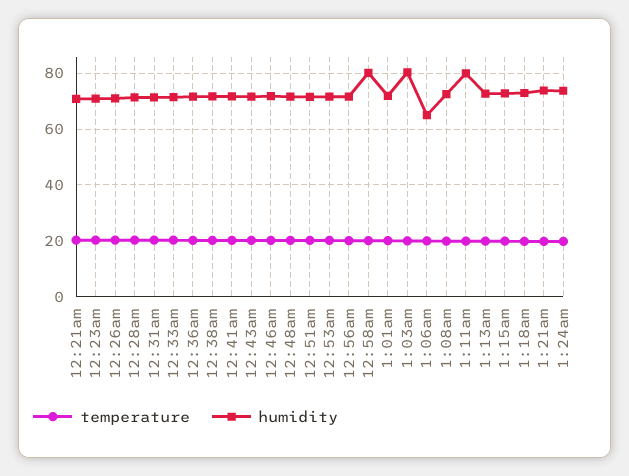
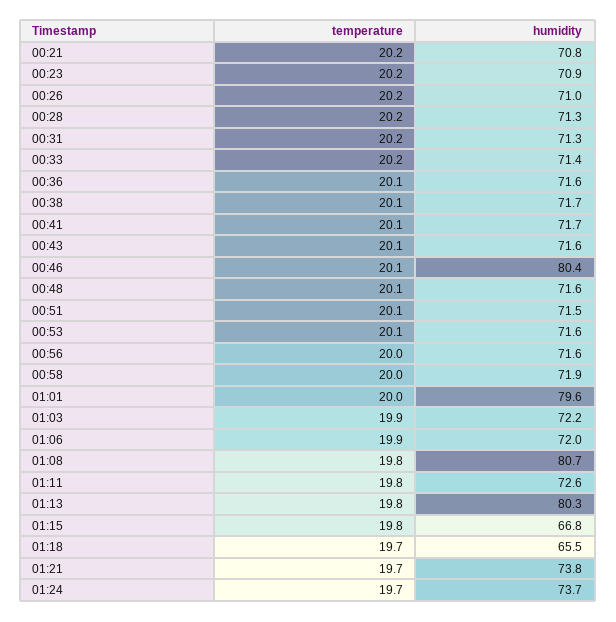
  {
    "temperature": {
      "12:21am": 20.2,
      "12:23am": 20.2,
      "12:26am": 20.2,
      "12:28am": 20.2,
      "12:31am": 20.2,
      "12:33am": 20.2,
      "12:36am": 20.1,
      "12:38am": 20.1,
      "12:41am": 20.1,
      "12:43am": 20.1,
      "12:46am": 20.1,
      "12:48am": 20.1,
      "12:51am": 20.1,
      "12:53am": 20.1,
      "12:56am": 20,
      "12:58am": 20,
      "1:01am": 20,
      "1:03am": 19.9,
      "1:06am": 19.9,
      "1:08am": 19.8,
      "1:11am": 19.8,
      "1:13am": 19.8,
      "1:15am": 19.8,
      "1:18am": 19.7,
      "1:21am": 19.7,
      "1:24am": 19.7
    },
    "humidity": {
      "12:21am": 70.8,
      "12:23am": 70.9,
      "12:26am": 71,
      "12:28am": 71.3,
      "12:31am": 71.3,
      "12:33am": 71.4,
      "12:36am": 71.6,
      "12:38am": 71.7,
      "12:41am": 71.7,
      "12:43am": 71.6,
-     "12:46am": 72.5,
+     "12:46am": 80.4,
      "12:48am": 71.6,
      "12:51am": 71.5,
      "12:53am": 71.6,
      "12:56am": 71.6,
-     "12:58am": 80,
+     "12:58am": 71.9,
-     "1:01am": 72.5,
+     "1:01am": 79.6,
-     "1:03am": 80,
+     "1:03am": 72.2,
-     "1:06am": 65,
+     "1:06am": 72,
-     "1:08am": 72.5,
+     "1:08am": 80.7,
-     "1:11am": 80,
+     "1:11am": 72.6,
-     "1:13am": 72.5,
+     "1:13am": 80.3,
-     "1:15am": 72.5,
+     "1:15am": 66.8,
-     "1:18am": 72.5,
+     "1:18am": 65.5,
      "1:21am": 73.8,
      "1:24am": 73.7
    }
  }

